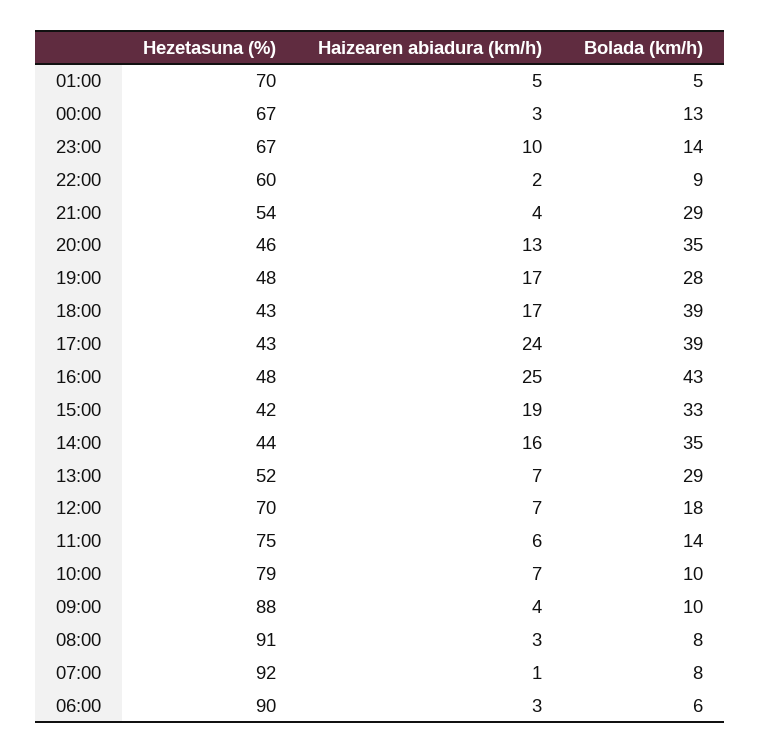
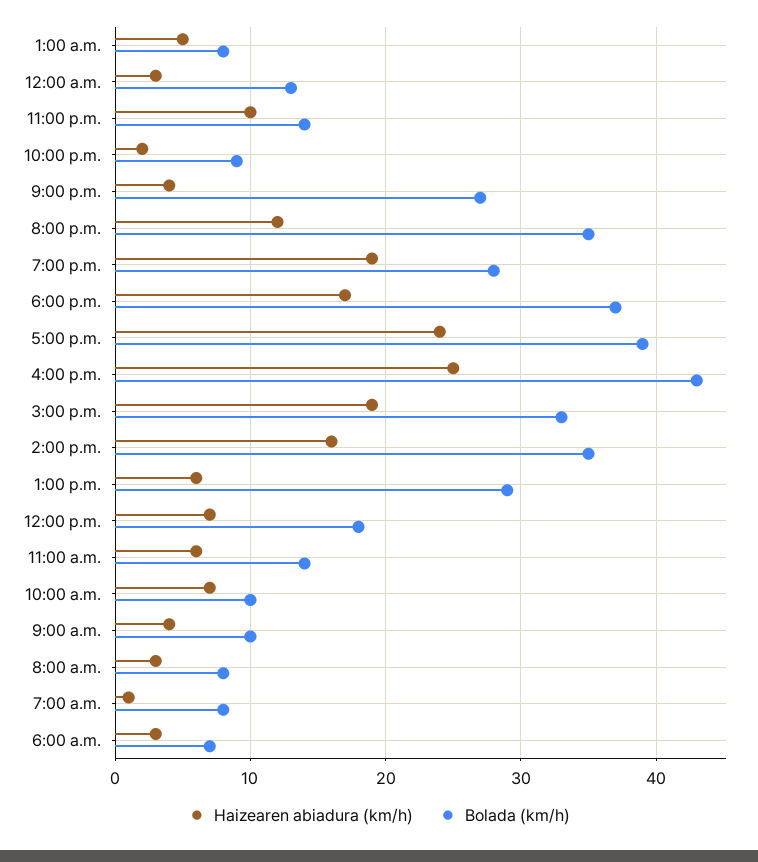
  {
-   "Hezetasuna (%)": {
-     "01:00": 70,
-     "00:00": 67,
-     "23:00": 67,
-     "22:00": 60,
-     "21:00": 54,
-     "20:00": 46,
-     "19:00": 48,
-     "18:00": 43,
-     "17:00": 43,
-     "16:00": 48,
-     "15:00": 42,
-     "14:00": 44,
-     "13:00": 52,
-     "12:00": 70,
-     "11:00": 75,
-     "10:00": 79,
-     "09:00": 88,
-     "08:00": 91,
-     "07:00": 92,
-     "06:00": 90
-   },
    "Haizearen abiadura (km/h)": {
      "01:00": 5,
      "00:00": 3,
      "23:00": 10,
      "22:00": 2,
      "21:00": 4,
-     "20:00": 13,
+     "20:00": 12,
-     "19:00": 17,
+     "19:00": 19,
      "18:00": 17,
      "17:00": 24,
      "16:00": 25,
      "15:00": 19,
      "14:00": 16,
-     "13:00": 7,
+     "13:00": 6,
      "12:00": 7,
      "11:00": 6,
      "10:00": 7,
      "09:00": 4,
      "08:00": 3,
      "07:00": 1,
      "06:00": 3
    },
    "Bolada (km/h)": {
-     "01:00": 5,
+     "01:00": 8,
      "00:00": 13,
      "23:00": 14,
      "22:00": 9,
-     "21:00": 29,
+     "21:00": 27,
      "20:00": 35,
      "19:00": 28,
-     "18:00": 39,
+     "18:00": 37,
      "17:00": 39,
      "16:00": 43,
      "15:00": 33,
      "14:00": 35,
      "13:00": 29,
      "12:00": 18,
      "11:00": 14,
      "10:00": 10,
      "09:00": 10,
      "08:00": 8,
      "07:00": 8,
-     "06:00": 6
+     "06:00": 7
    }
  }

